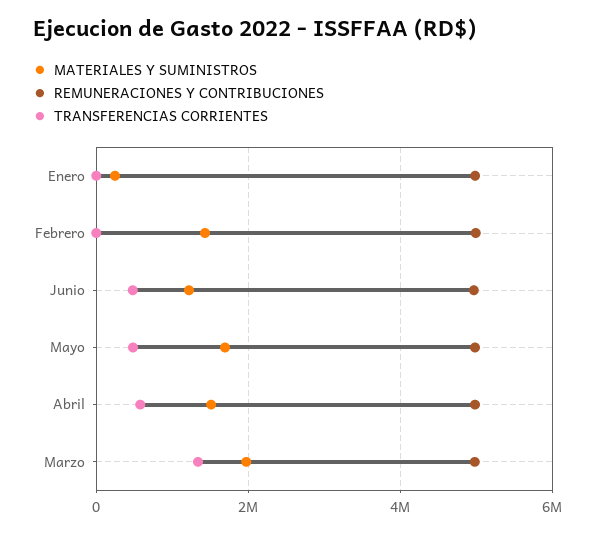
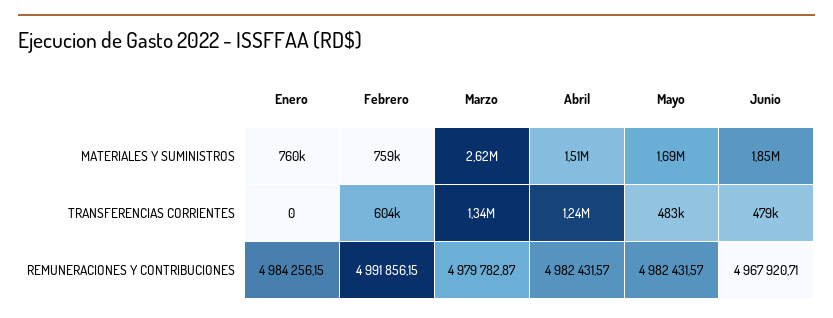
  {
    "MATERIALES Y SUMINISTROS": {
-     "Enero": 200000,
+     "Enero": 760000,
-     "Febrero": 1400000,
+     "Febrero": 759000,
-     "Junio": 1200000,
+     "Junio": 1850000,
      "Mayo": 1690000,
      "Abril": 1510000,
-     "Marzo": 2000000
+     "Marzo": 2620000
    },
    "REMUNERACIONES Y CONTRIBUCIONES": {
      "Enero": 4984256.15,
      "Febrero": 4991856.15,
      "Junio": 4967920.71,
      "Mayo": 4982431.57,
      "Abril": 4982431.57,
      "Marzo": 4979782.87
    },
    "TRANSFERENCIAS CORRIENTES": {
      "Enero": 0,
-     "Febrero": 0,
+     "Febrero": 604000,
      "Junio": 479000,
      "Mayo": 483000,
-     "Abril": 600000,
+     "Abril": 1240000,
      "Marzo": 1340000
    }
  }

